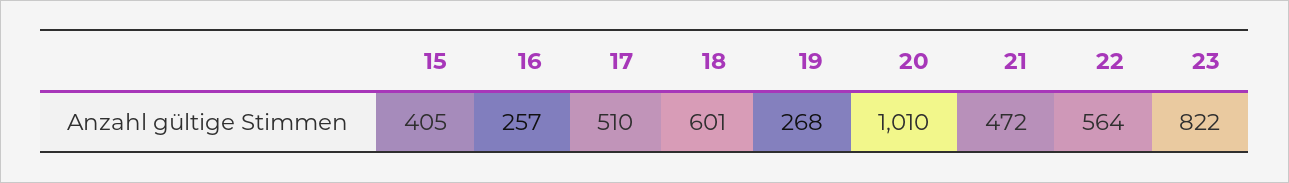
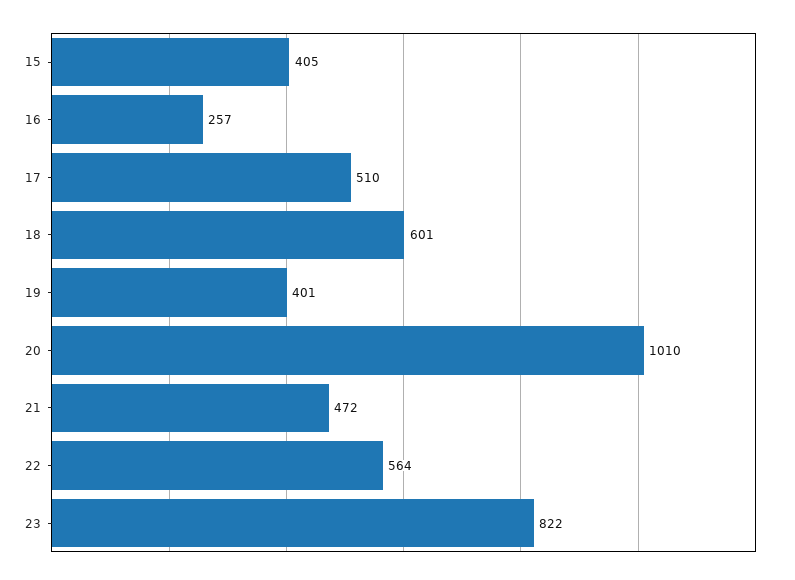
  {
    "15": 405,
    "16": 257,
    "17": 510,
    "18": 601,
-   "19": 268,
+   "19": 401,
    "20": 1010,
    "21": 472,
    "22": 564,
    "23": 822
  }

